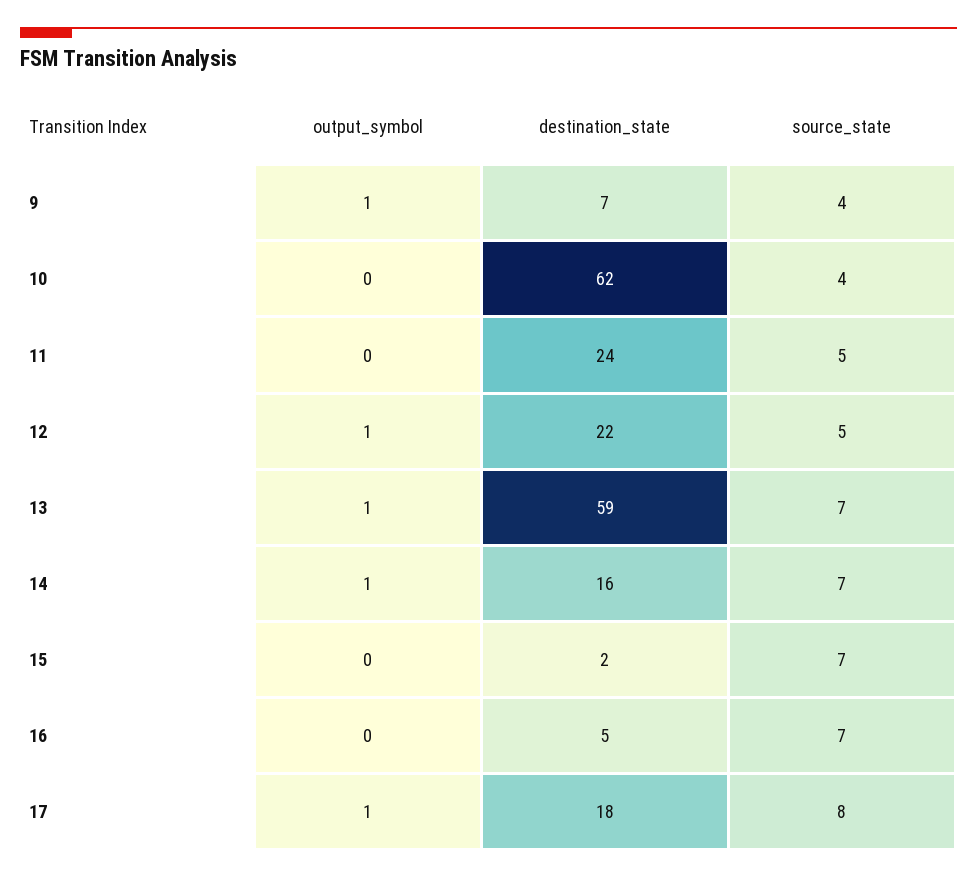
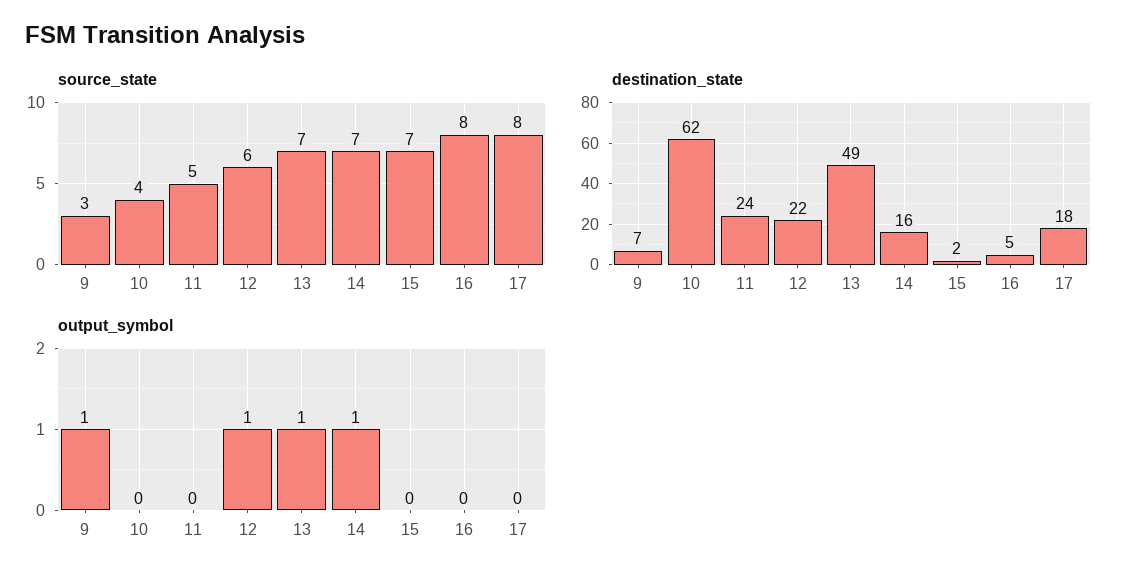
  {
    "output_symbol": {
      "9": 1,
      "10": 0,
      "11": 0,
      "12": 1,
      "13": 1,
      "14": 1,
      "15": 0,
      "16": 0,
-     "17": 1
+     "17": 0
    },
    "destination_state": {
      "9": 7,
      "10": 62,
      "11": 24,
      "12": 22,
-     "13": 59,
+     "13": 49,
      "14": 16,
      "15": 2,
      "16": 5,
      "17": 18
    },
    "source_state": {
-     "9": 4,
+     "9": 3,
      "10": 4,
      "11": 5,
-     "12": 5,
+     "12": 6,
      "13": 7,
      "14": 7,
      "15": 7,
-     "16": 7,
+     "16": 8,
      "17": 8
    }
  }

